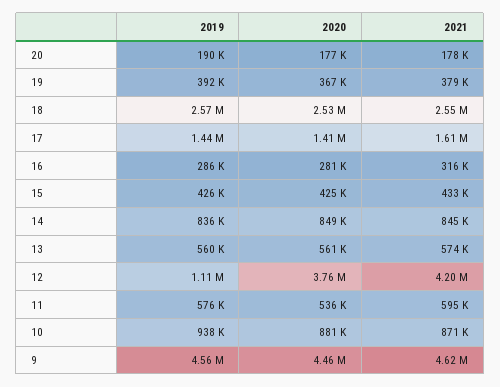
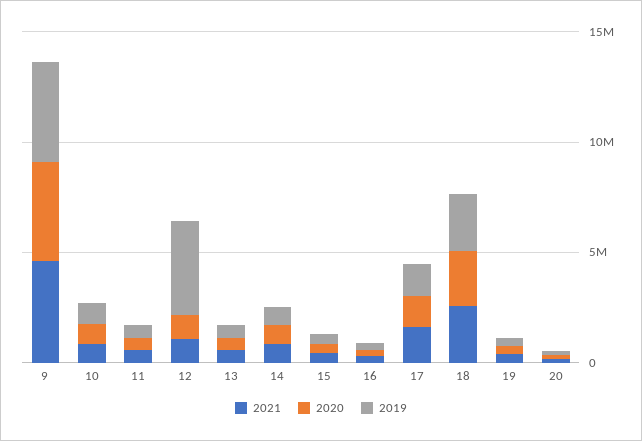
  {
    "2019": {
      "20": 190000,
      "19": 392000,
      "18": 2570000,
      "17": 1440000,
      "16": 286000,
      "15": 426000,
      "14": 836000,
      "13": 560000,
-     "12": 1110000,
+     "12": 4000000,
      "11": 576000,
      "10": 938000,
      "9": 4560000
    },
    "2020": {
      "20": 177000,
      "19": 367000,
      "18": 2530000,
      "17": 1410000,
      "16": 281000,
      "15": 425000,
      "14": 849000,
      "13": 561000,
-     "12": 3760000,
+     "12": 1000000,
      "11": 536000,
      "10": 881000,
      "9": 4460000
    },
    "2021": {
      "20": 178000,
      "19": 379000,
      "18": 2550000,
      "17": 1610000,
      "16": 316000,
      "15": 433000,
      "14": 845000,
      "13": 574000,
-     "12": 4200000,
+     "12": 1000000,
      "11": 595000,
      "10": 871000,
      "9": 4620000
    }
  }

